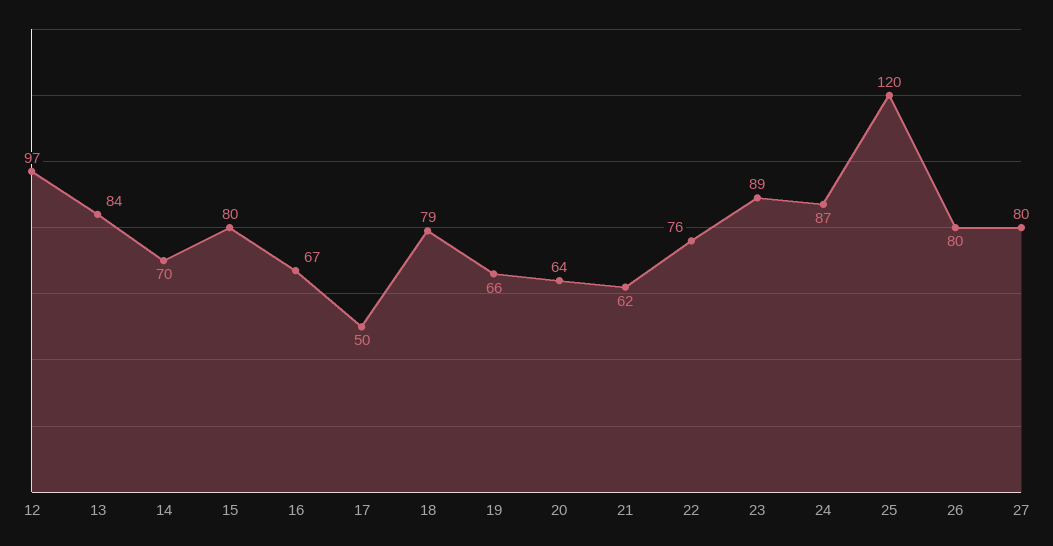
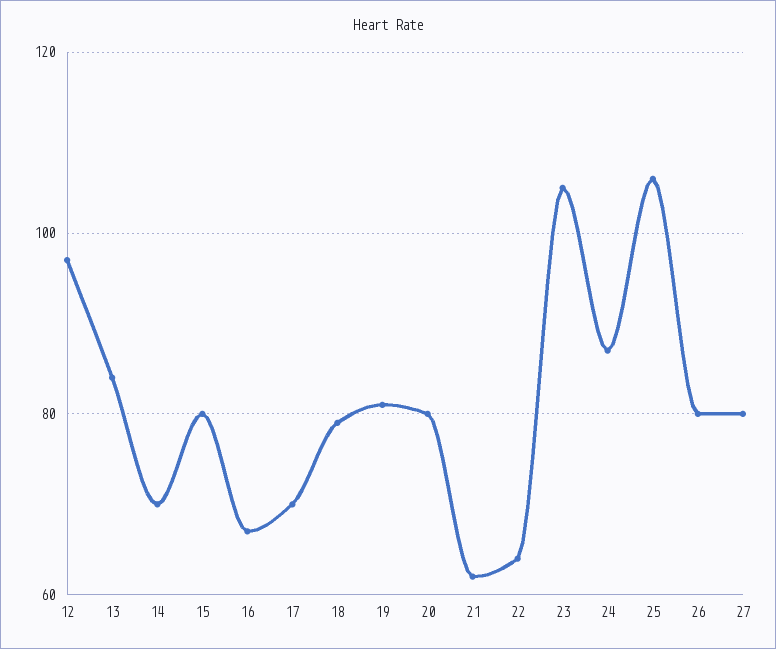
  {
    "12": 97,
    "13": 84,
    "14": 70,
    "15": 80,
    "16": 67,
-   "17": 50,
+   "17": 70,
    "18": 79,
-   "19": 66,
+   "19": 80,
-   "20": 64,
+   "20": 80,
    "21": 62,
-   "22": 76,
+   "22": 65,
-   "23": 89,
+   "23": 105,
    "24": 87,
-   "25": 120,
+   "25": 105,
    "26": 80,
    "27": 80
  }

